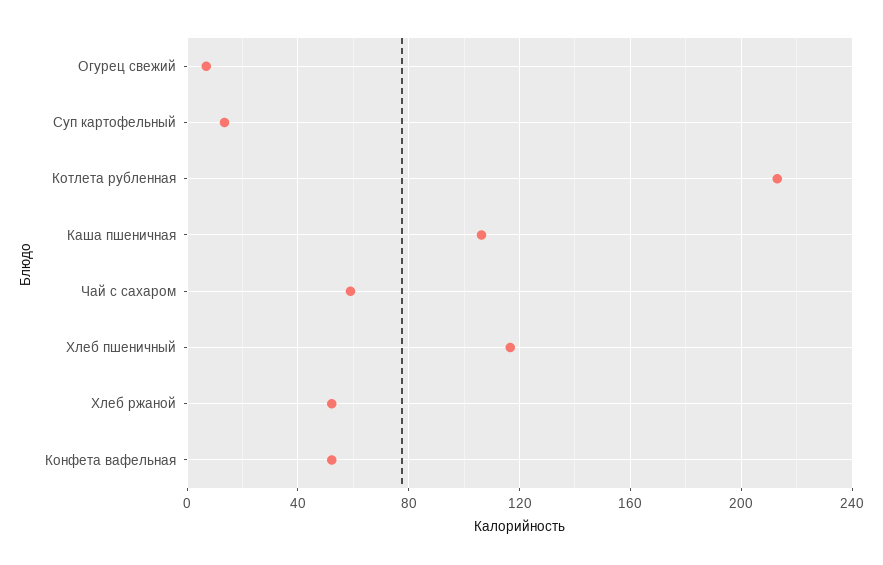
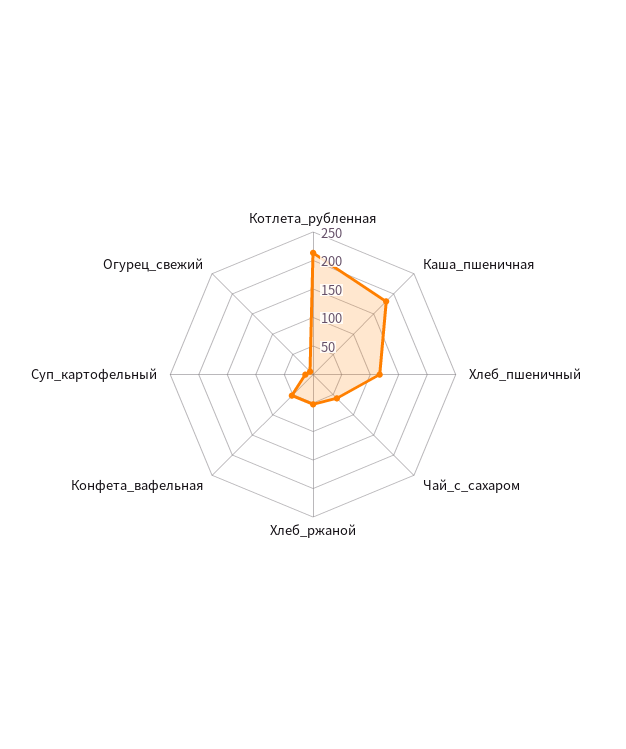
  {
    "Огурец свежий": 5,
    "Суп картофельный": 15,
    "Котлета рубленная": 215,
-   "Каша пшеничная": 105,
+   "Каша пшеничная": 175,
    "Чай с сахаром": 60,
    "Хлеб пшеничный": 115,
    "Хлеб ржаной": 50,
    "Конфета вафельная": 50
  }

